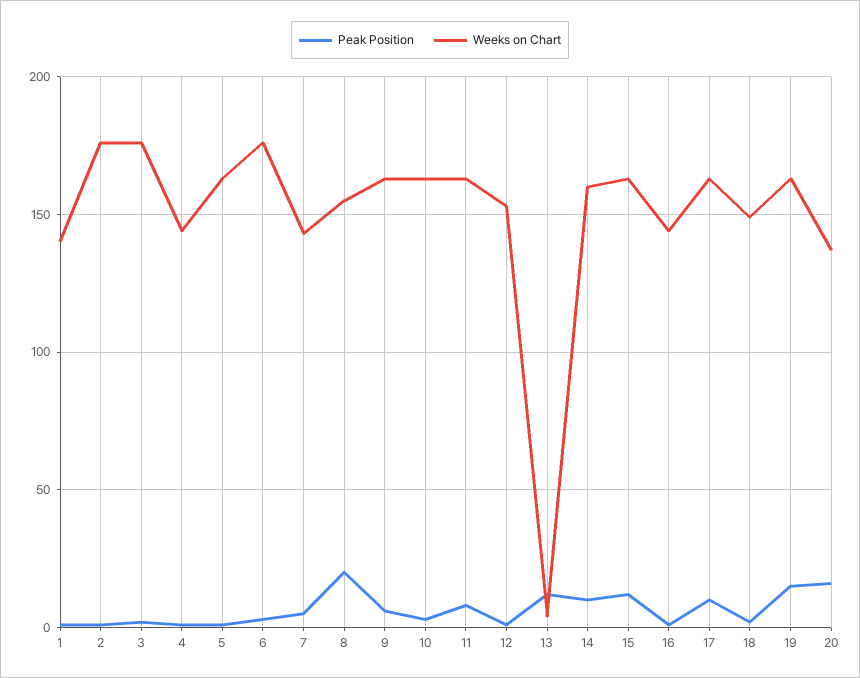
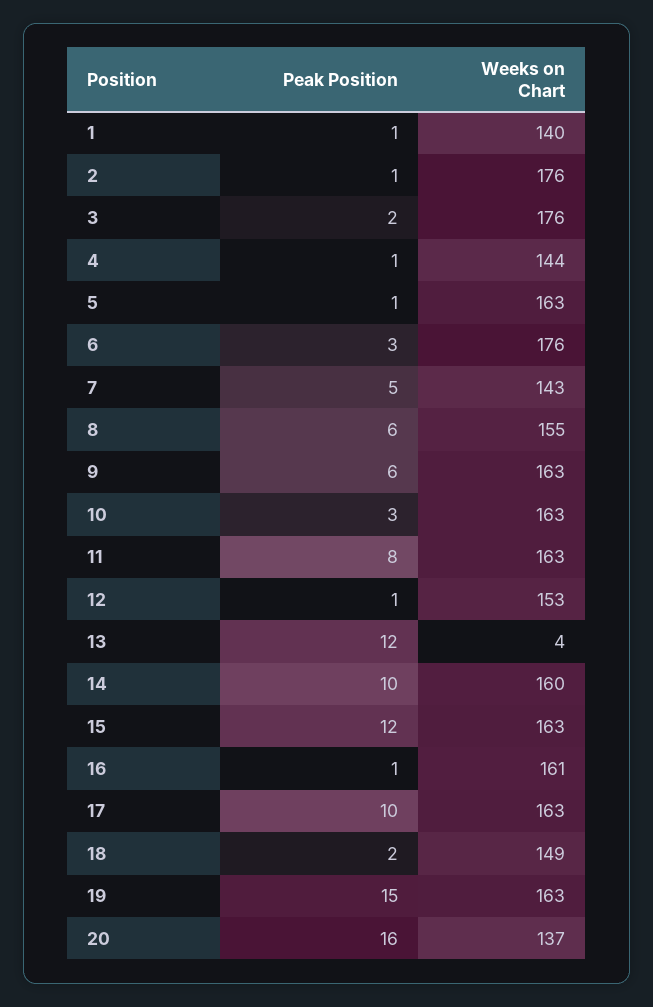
  {
    "Peak Position": {
      "1": 1,
      "2": 1,
      "3": 2,
      "4": 1,
      "5": 1,
      "6": 3,
      "7": 5,
-     "8": 20,
+     "8": 6,
      "9": 6,
      "10": 3,
      "11": 8,
      "12": 1,
      "13": 12,
      "14": 10,
      "15": 12,
      "16": 1,
      "17": 10,
      "18": 2,
      "19": 15,
      "20": 16
    },
    "Weeks on Chart": {
      "1": 140,
      "2": 176,
      "3": 176,
      "4": 144,
      "5": 163,
      "6": 176,
      "7": 143,
      "8": 155,
      "9": 163,
      "10": 163,
      "11": 163,
      "12": 153,
      "13": 4,
      "14": 160,
      "15": 163,
-     "16": 145,
+     "16": 161,
      "17": 163,
      "18": 149,
      "19": 163,
      "20": 137
    }
  }

